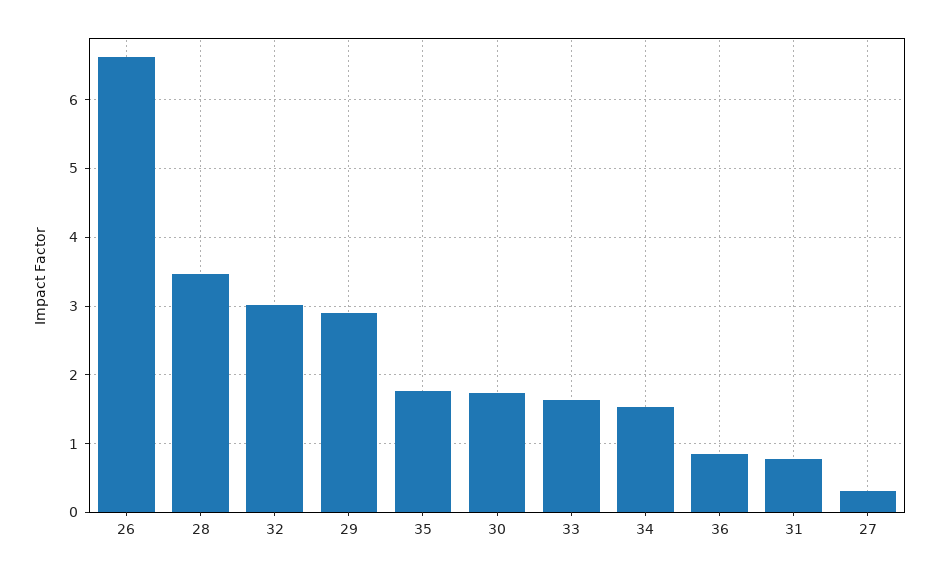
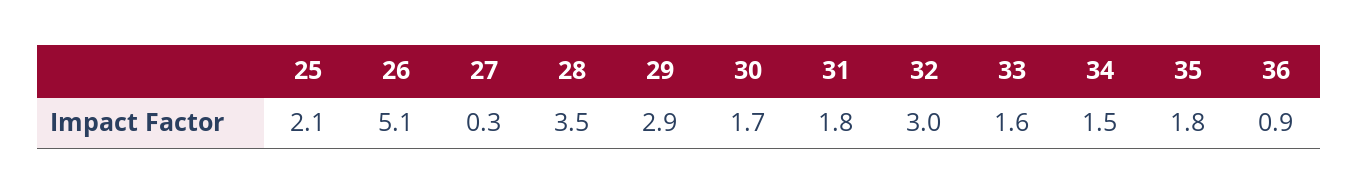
  {
-   "26": 6.6,
+   "26": 5.1,
    "28": 3.5,
    "32": 3,
    "29": 2.9,
    "35": 1.8,
    "30": 1.7,
    "33": 1.6,
    "34": 1.5,
    "36": 0.9,
-   "31": 0.8,
+   "31": 1.8,
-   "27": 0.3
+   "27": 0.3,
+   "25": 2.1
  }

